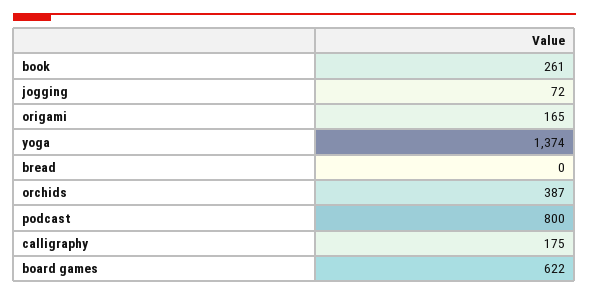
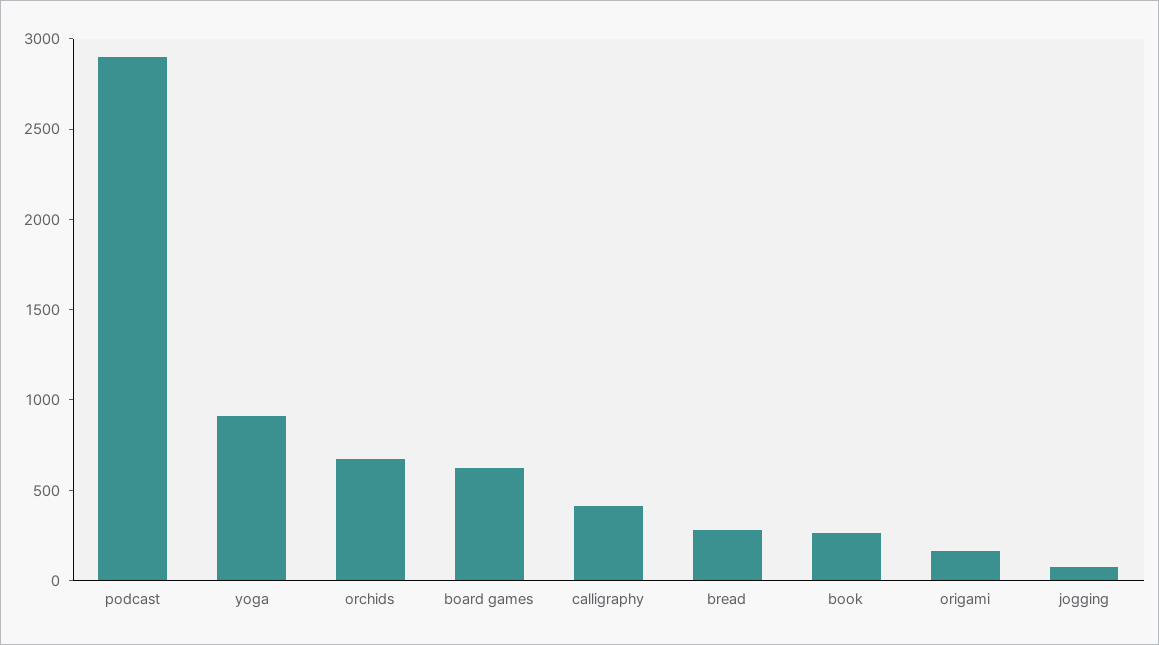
  {
    "book": 261,
    "jogging": 72,
    "origami": 165,
-   "yoga": 1374,
+   "yoga": 900,
-   "bread": 0,
+   "bread": 300,
-   "orchids": 387,
+   "orchids": 700,
-   "podcast": 800,
+   "podcast": 2900,
-   "calligraphy": 175,
+   "calligraphy": 400,
    "board games": 622
  }

